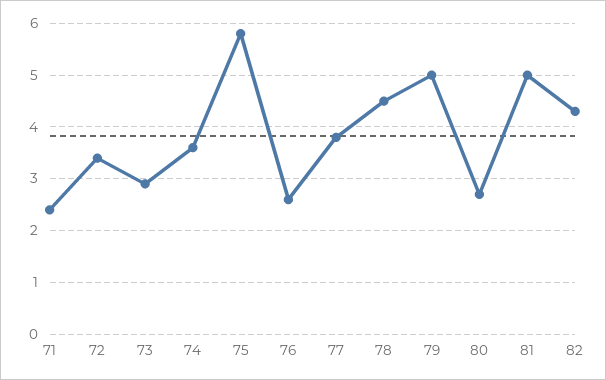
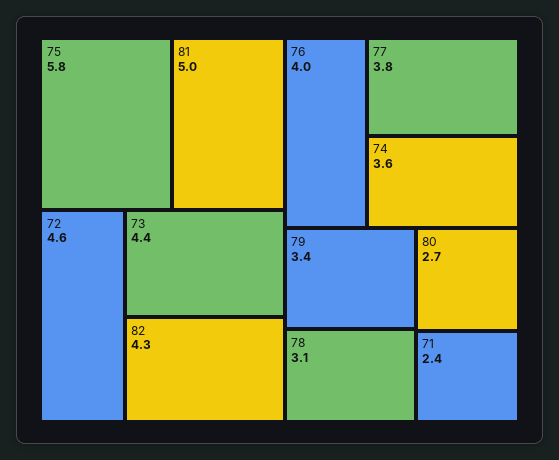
  {
    "71": 2.4,
-   "72": 3.5,
+   "72": 4.6,
-   "73": 3,
+   "73": 4.4,
    "74": 3.6,
    "75": 5.8,
-   "76": 2.5,
+   "76": 4,
    "77": 3.8,
-   "78": 4.5,
+   "78": 3.1,
-   "79": 5,
+   "79": 3.4,
    "80": 2.7,
    "81": 5,
    "82": 4.3
  }

